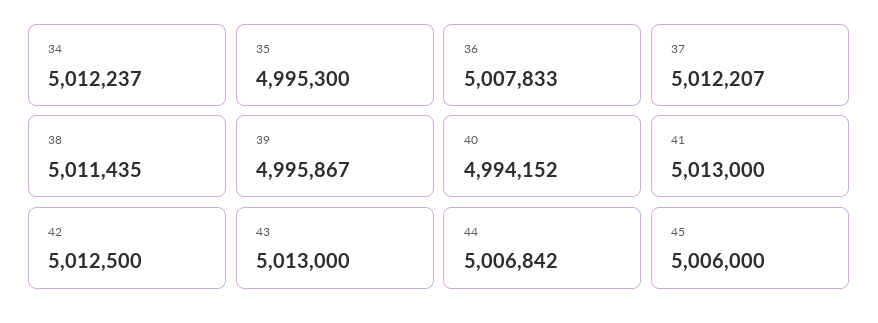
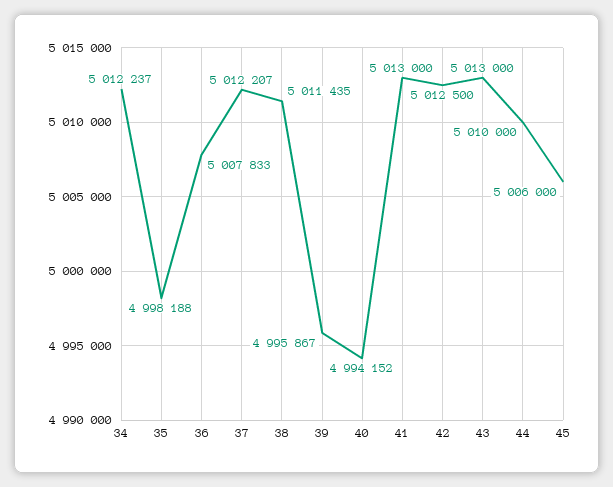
  {
    "34": 5012237,
-   "35": 4995300,
+   "35": 4998188,
    "36": 5007833,
    "37": 5012207,
    "38": 5011435,
    "39": 4995867,
    "40": 4994152,
    "41": 5013000,
    "42": 5012500,
    "43": 5013000,
-   "44": 5006842,
+   "44": 5010000,
    "45": 5006000
  }

